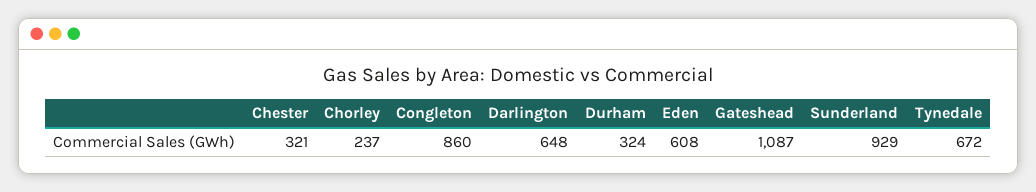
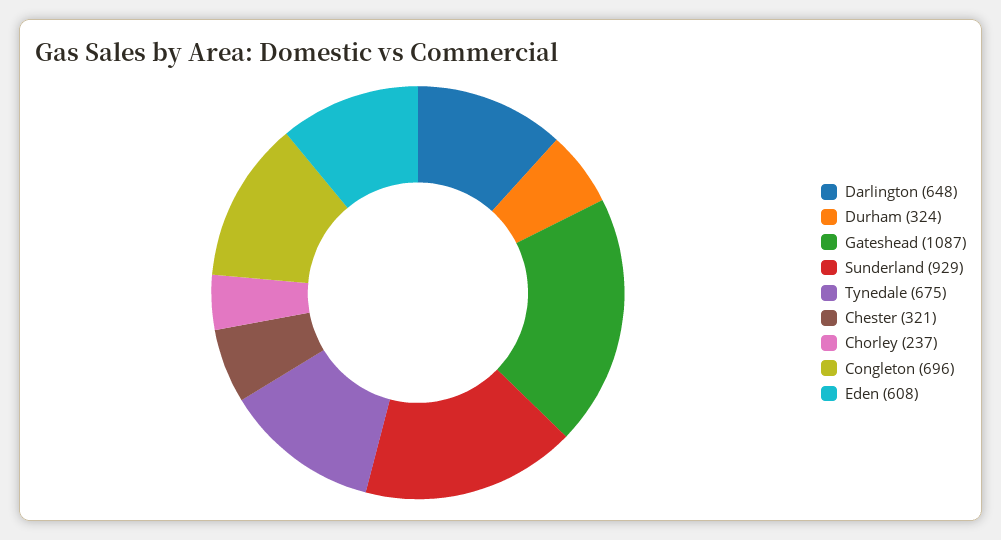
  {
    "Chester": 321,
    "Chorley": 237,
-   "Congleton": 860,
+   "Congleton": 696,
    "Darlington": 648,
    "Durham": 324,
    "Eden": 608,
    "Gateshead": 1087,
    "Sunderland": 929,
-   "Tynedale": 672
+   "Tynedale": 675
  }

